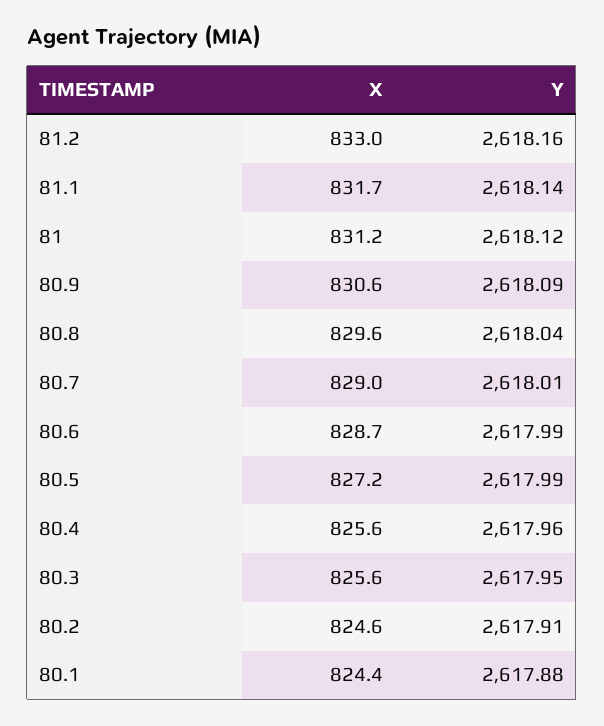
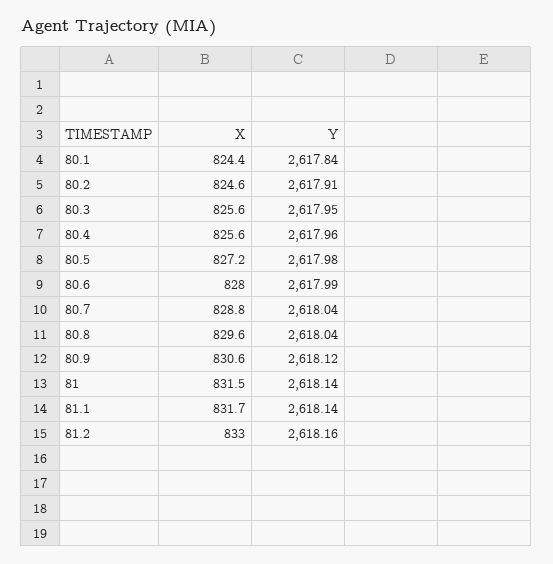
  {
    "X": {
      "81.2": 833,
      "81.1": 831.7,
-     "81": 831.2,
+     "81": 831.5,
      "80.9": 830.6,
      "80.8": 829.6,
-     "80.7": 829,
+     "80.7": 828.8,
-     "80.6": 828.7,
+     "80.6": 828,
      "80.5": 827.2,
      "80.4": 825.6,
      "80.3": 825.6,
      "80.2": 824.6,
      "80.1": 824.4
    },
    "Y": {
      "81.2": 2618.16,
      "81.1": 2618.14,
-     "81": 2618.12,
+     "81": 2618.14,
-     "80.9": 2618.09,
+     "80.9": 2618.12,
      "80.8": 2618.04,
-     "80.7": 2618.01,
+     "80.7": 2618.04,
      "80.6": 2617.99,
-     "80.5": 2617.99,
+     "80.5": 2617.98,
      "80.4": 2617.96,
      "80.3": 2617.95,
      "80.2": 2617.91,
-     "80.1": 2617.88
+     "80.1": 2617.84
    }
  }

